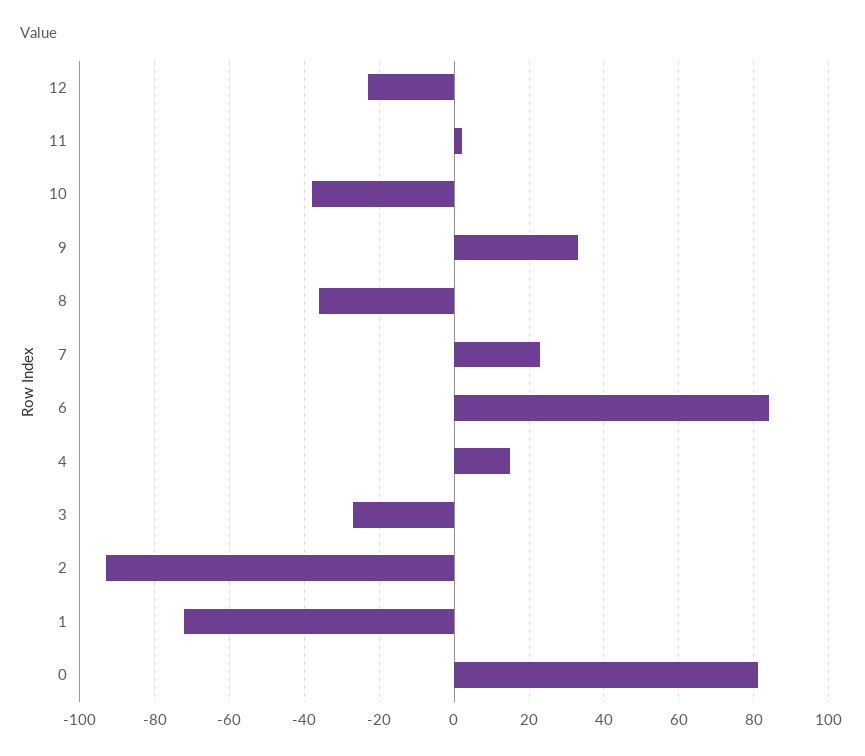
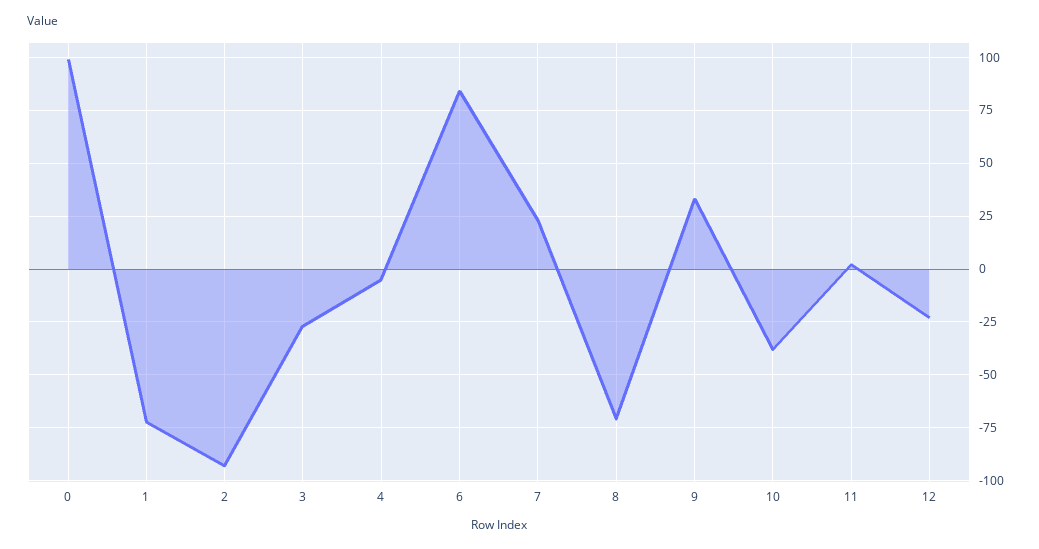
  {
    "12": -25,
    "11": 0,
    "10": -40,
    "9": 35,
-   "8": -35,
+   "8": -70,
    "7": 25,
    "6": 85,
-   "4": 15,
+   "4": -5,
    "3": -25,
    "2": -95,
    "1": -70,
-   "0": 80
+   "0": 100
  }

